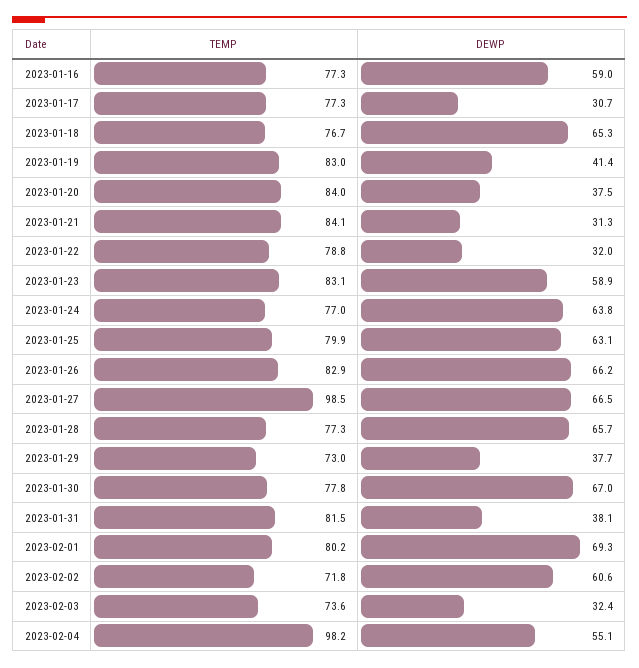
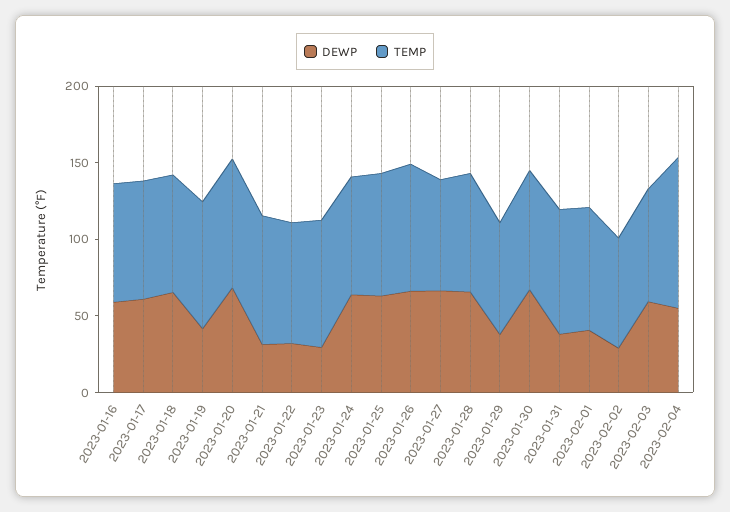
  {
    "TEMP": {
      "2023-01-16": 77.3,
      "2023-01-17": 77.3,
      "2023-01-18": 76.7,
      "2023-01-19": 83,
      "2023-01-20": 84,
      "2023-01-21": 84.1,
      "2023-01-22": 78.8,
      "2023-01-23": 83.1,
      "2023-01-24": 77,
      "2023-01-25": 79.9,
      "2023-01-26": 82.9,
-     "2023-01-27": 98.5,
+     "2023-01-27": 70,
      "2023-01-28": 77.3,
      "2023-01-29": 73,
      "2023-01-30": 77.8,
      "2023-01-31": 81.5,
      "2023-02-01": 80.2,
      "2023-02-02": 71.8,
      "2023-02-03": 73.6,
      "2023-02-04": 98.2
    },
    "DEWP": {
      "2023-01-16": 59,
-     "2023-01-17": 30.7,
+     "2023-01-17": 60,
      "2023-01-18": 65.3,
      "2023-01-19": 41.4,
-     "2023-01-20": 37.5,
+     "2023-01-20": 70,
      "2023-01-21": 31.3,
      "2023-01-22": 32,
-     "2023-01-23": 58.9,
+     "2023-01-23": 30,
      "2023-01-24": 63.8,
      "2023-01-25": 63.1,
      "2023-01-26": 66.2,
      "2023-01-27": 66.5,
      "2023-01-28": 65.7,
      "2023-01-29": 37.7,
      "2023-01-30": 67,
      "2023-01-31": 38.1,
-     "2023-02-01": 69.3,
+     "2023-02-01": 40,
-     "2023-02-02": 60.6,
+     "2023-02-02": 30,
-     "2023-02-03": 32.4,
+     "2023-02-03": 60,
      "2023-02-04": 55.1
    }
  }

